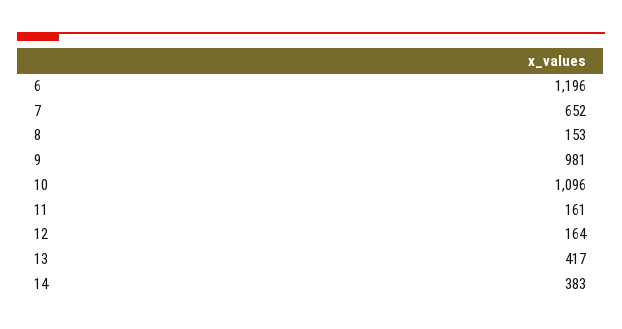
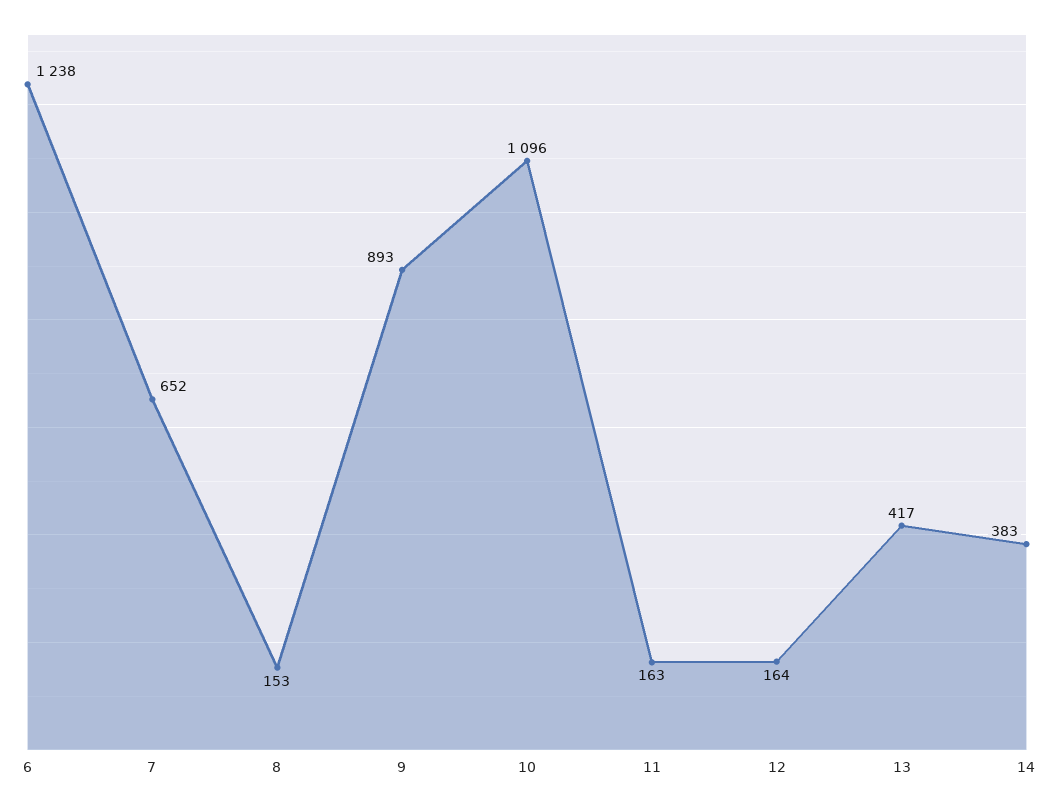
  {
-   "6": 1196,
+   "6": 1238,
    "7": 652,
    "8": 153,
-   "9": 981,
+   "9": 893,
    "10": 1096,
-   "11": 161,
+   "11": 163,
    "12": 164,
    "13": 417,
    "14": 383
  }

